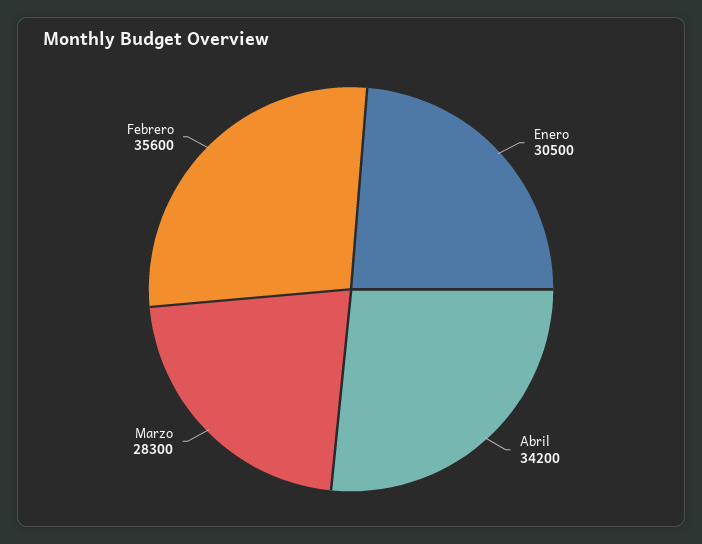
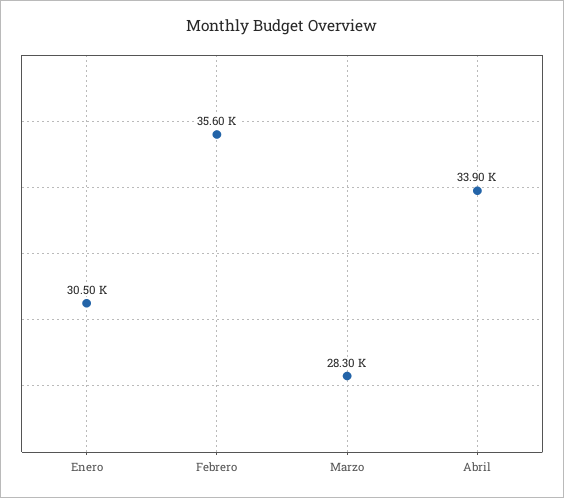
  {
    "Enero": 30500,
-   "Abril": 34200,
+   "Abril": 33900,
    "Marzo": 28300,
    "Febrero": 35600
  }

